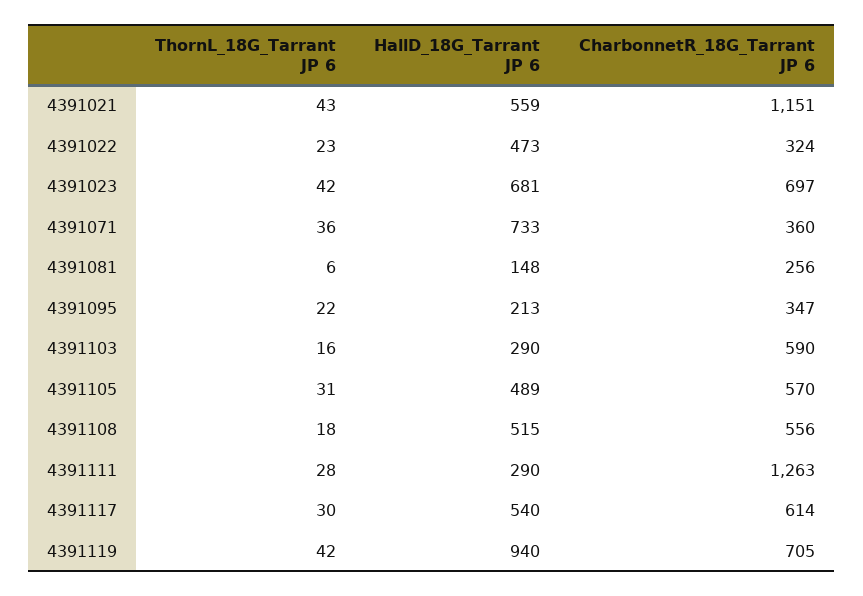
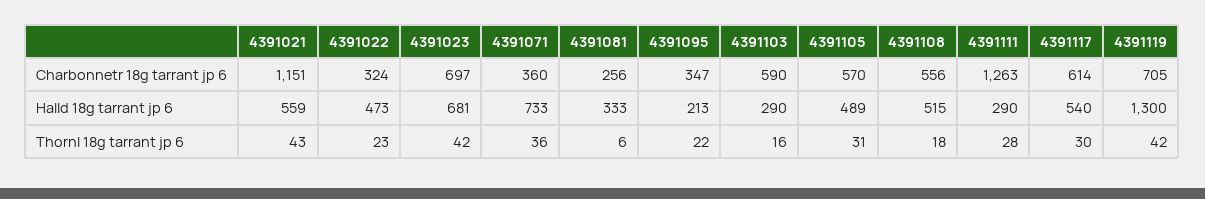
  {
    "ThornL_18G_Tarrant JP 6": {
      "4391021": 43,
      "4391022": 23,
      "4391023": 42,
      "4391071": 36,
      "4391081": 6,
      "4391095": 22,
      "4391103": 16,
      "4391105": 31,
      "4391108": 18,
      "4391111": 28,
      "4391117": 30,
      "4391119": 42
    },
    "HallD_18G_Tarrant JP 6": {
      "4391021": 559,
      "4391022": 473,
      "4391023": 681,
      "4391071": 733,
-     "4391081": 148,
+     "4391081": 333,
      "4391095": 213,
      "4391103": 290,
      "4391105": 489,
      "4391108": 515,
      "4391111": 290,
      "4391117": 540,
-     "4391119": 940
+     "4391119": 1300
    },
    "CharbonnetR_18G_Tarrant JP 6": {
      "4391021": 1151,
      "4391022": 324,
      "4391023": 697,
      "4391071": 360,
      "4391081": 256,
      "4391095": 347,
      "4391103": 590,
      "4391105": 570,
      "4391108": 556,
      "4391111": 1263,
      "4391117": 614,
      "4391119": 705
    }
  }

